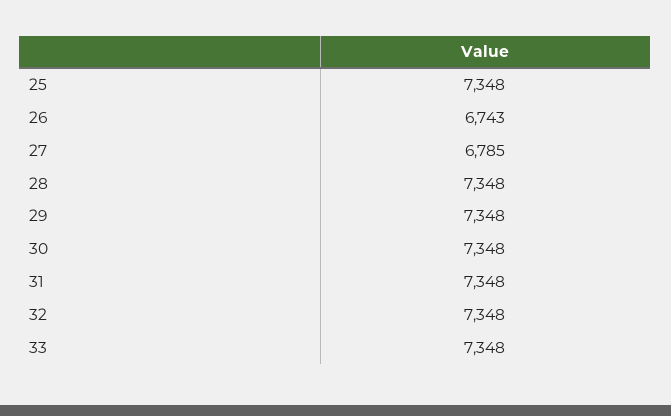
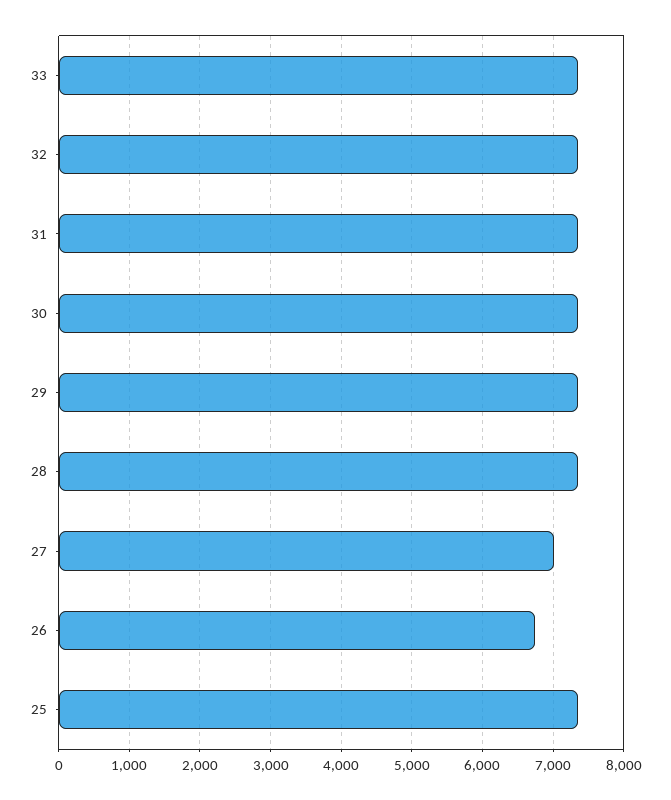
  {
    "25": 7348,
    "26": 6743,
-   "27": 6785,
+   "27": 7000,
    "28": 7348,
    "29": 7348,
    "30": 7348,
    "31": 7348,
    "32": 7348,
    "33": 7348
  }

